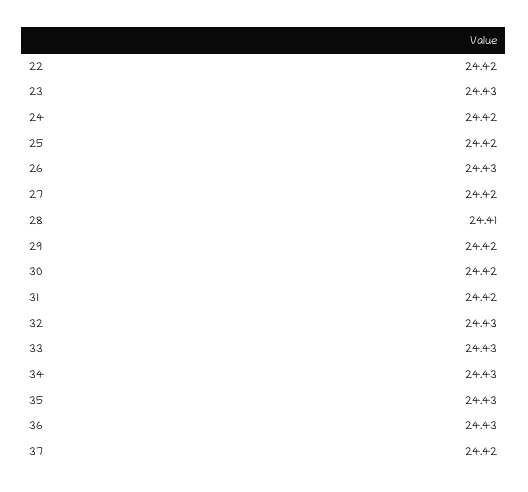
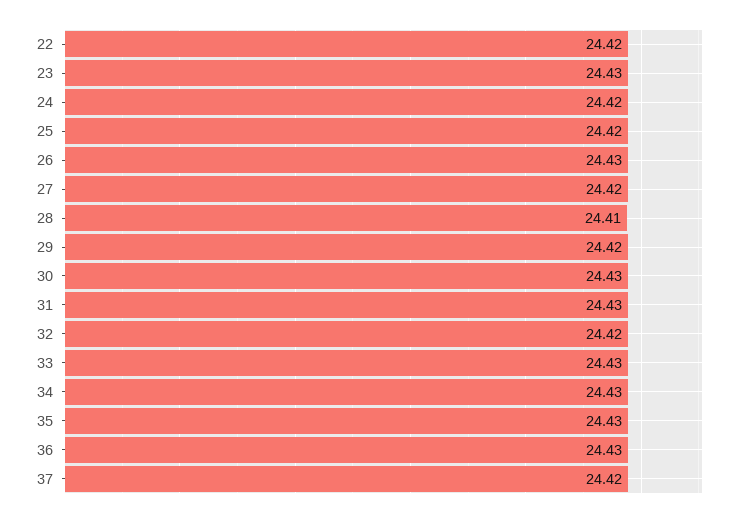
  {
    "22": 24.42,
    "23": 24.43,
    "24": 24.42,
    "25": 24.42,
    "26": 24.43,
    "27": 24.42,
    "28": 24.41,
    "29": 24.42,
-   "30": 24.42,
+   "30": 24.43,
-   "31": 24.42,
+   "31": 24.43,
-   "32": 24.43,
+   "32": 24.42,
    "33": 24.43,
    "34": 24.43,
    "35": 24.43,
    "36": 24.43,
    "37": 24.42
  }

